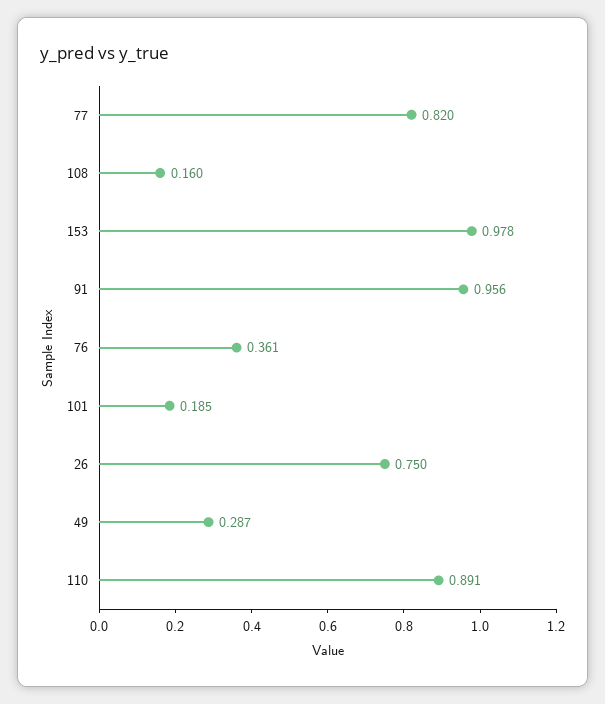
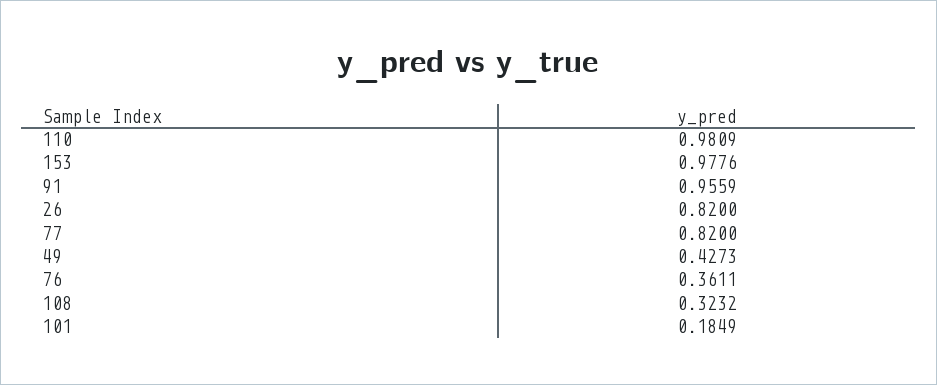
  {
    "77": 0.82,
-   "108": 0.16,
+   "108": 0.3232,
    "153": 0.9776,
    "91": 0.9559,
    "76": 0.3611,
    "101": 0.1849,
-   "26": 0.75,
+   "26": 0.82,
-   "49": 0.287,
+   "49": 0.4273,
-   "110": 0.891
+   "110": 0.9809
  }

